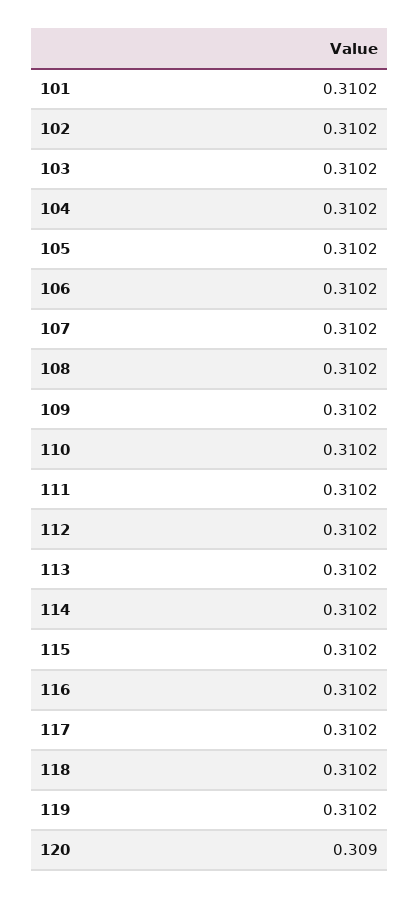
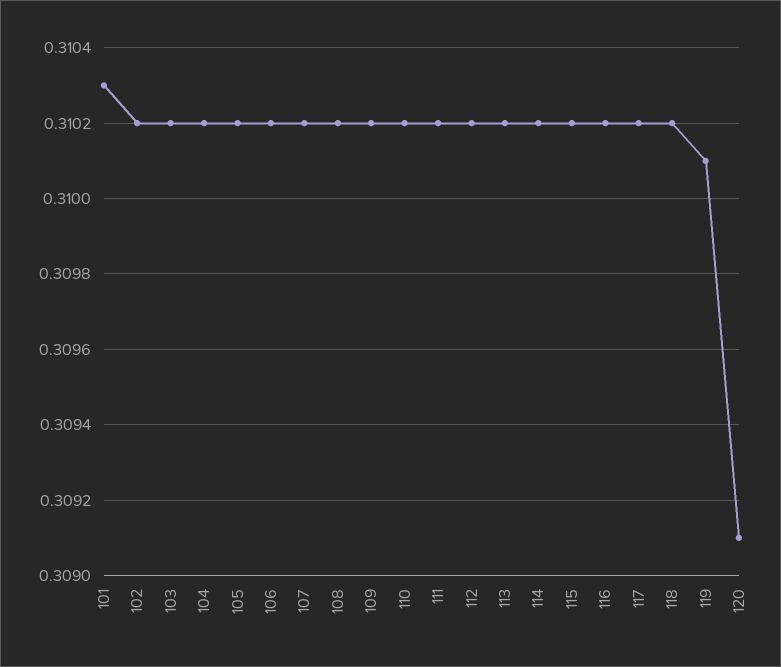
  {
-   "101": 0.3102,
+   "101": 0.3103,
    "102": 0.3102,
    "103": 0.3102,
    "104": 0.3102,
    "105": 0.3102,
    "106": 0.3102,
    "107": 0.3102,
    "108": 0.3102,
    "109": 0.3102,
    "110": 0.3102,
    "111": 0.3102,
    "112": 0.3102,
    "113": 0.3102,
    "114": 0.3102,
    "115": 0.3102,
    "116": 0.3102,
    "117": 0.3102,
    "118": 0.3102,
-   "119": 0.3102,
+   "119": 0.3101,
-   "120": 0.309
+   "120": 0.3091
  }

